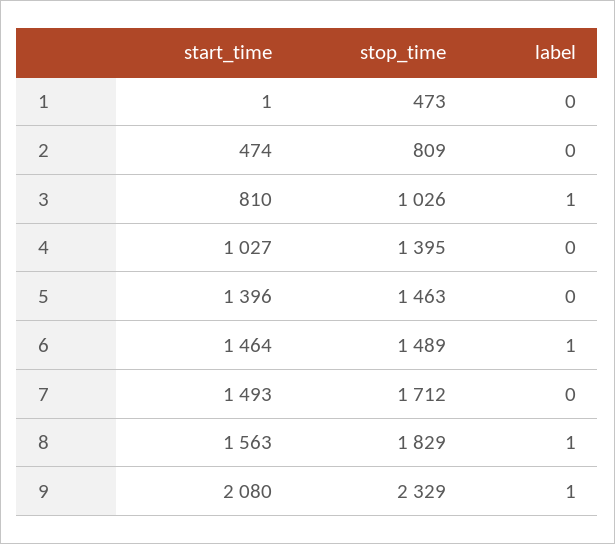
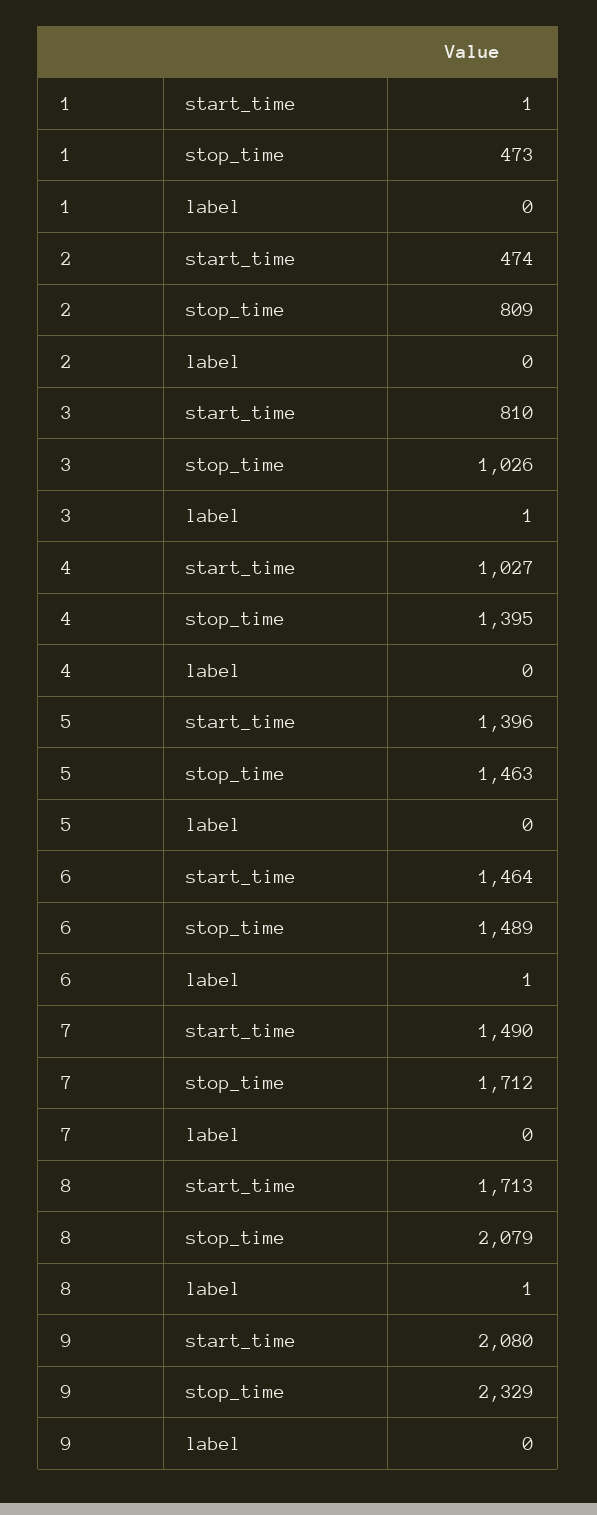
  {
    "start_time": {
      "1": 1,
      "2": 474,
      "3": 810,
      "4": 1027,
      "5": 1396,
      "6": 1464,
-     "7": 1493,
+     "7": 1490,
-     "8": 1563,
+     "8": 1713,
      "9": 2080
    },
    "stop_time": {
      "1": 473,
      "2": 809,
      "3": 1026,
      "4": 1395,
      "5": 1463,
      "6": 1489,
      "7": 1712,
-     "8": 1829,
+     "8": 2079,
      "9": 2329
    },
    "label": {
      "1": 0,
      "2": 0,
      "3": 1,
      "4": 0,
      "5": 0,
      "6": 1,
      "7": 0,
      "8": 1,
-     "9": 1
+     "9": 0
    }
  }

